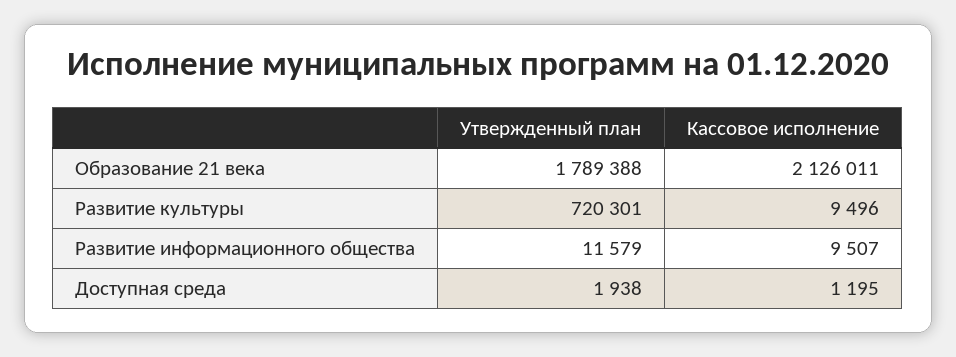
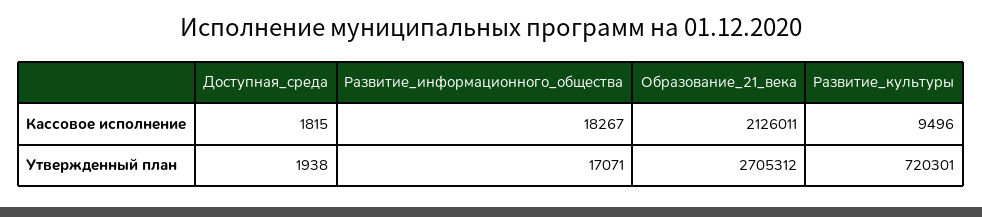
  {
    "Утвержденный план": {
-     "Образование 21 века": 1789388,
+     "Образование 21 века": 2705312,
      "Развитие культуры": 720301,
-     "Развитие информационного общества": 11579,
+     "Развитие информационного общества": 17071,
      "Доступная среда": 1938
    },
    "Кассовое исполнение": {
      "Образование 21 века": 2126011,
      "Развитие культуры": 9496,
-     "Развитие информационного общества": 9507,
+     "Развитие информационного общества": 18267,
-     "Доступная среда": 1195
+     "Доступная среда": 1815
    }
  }

